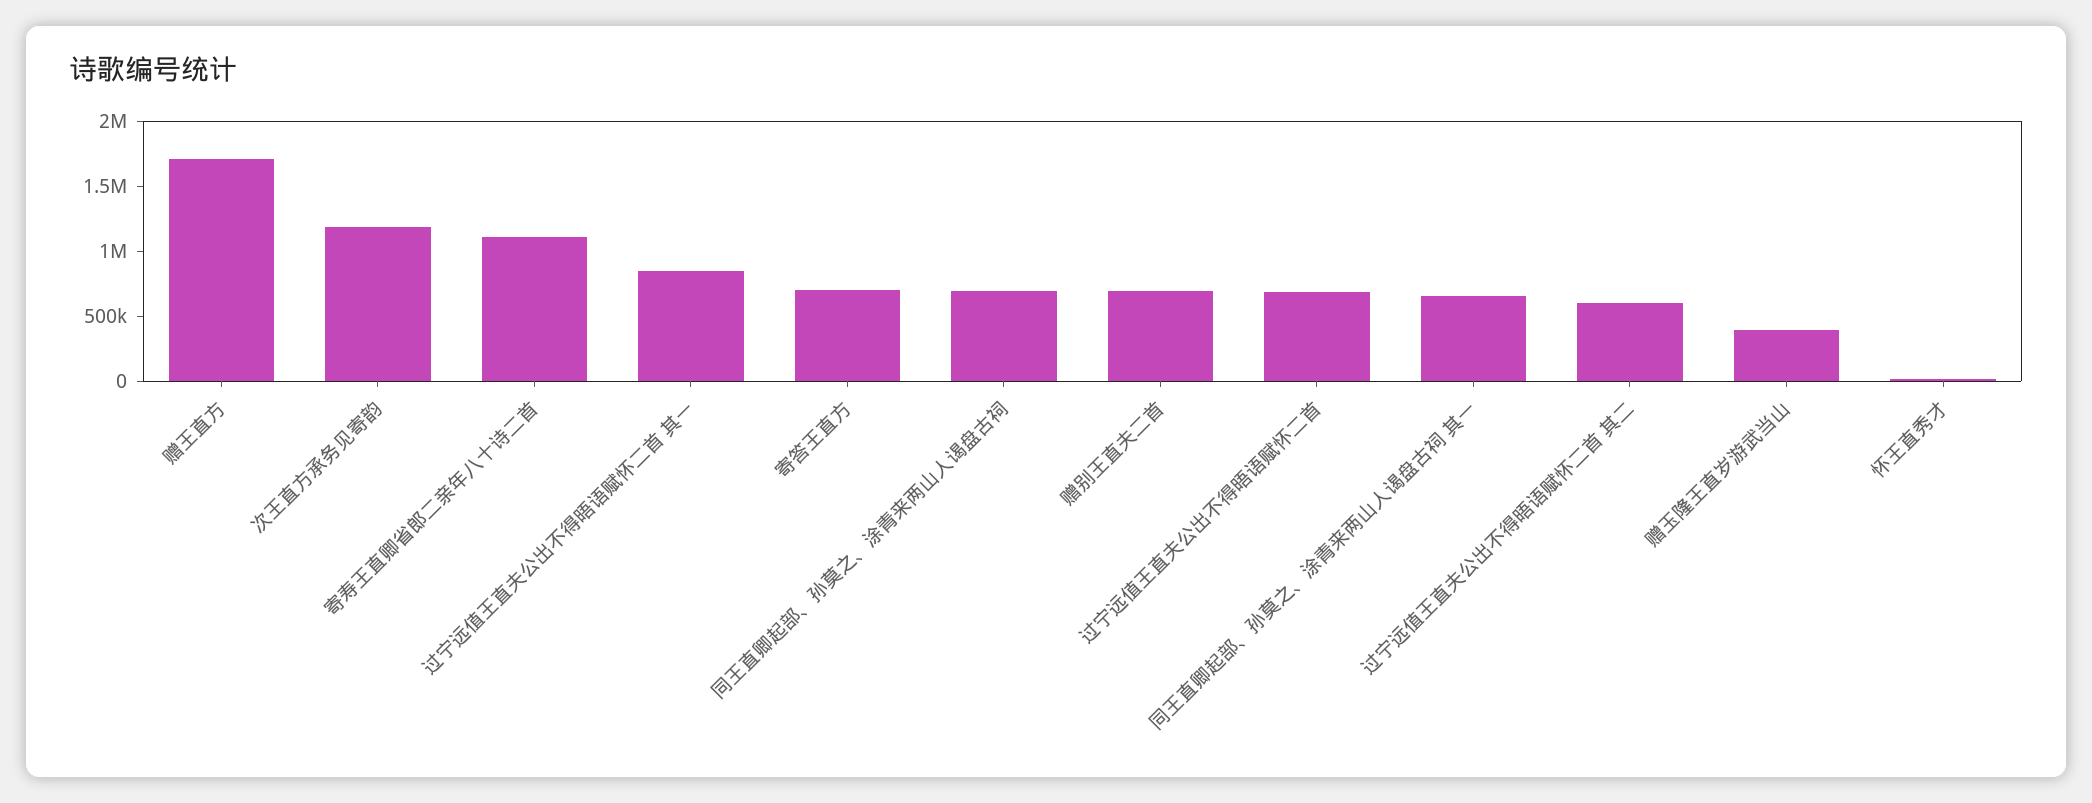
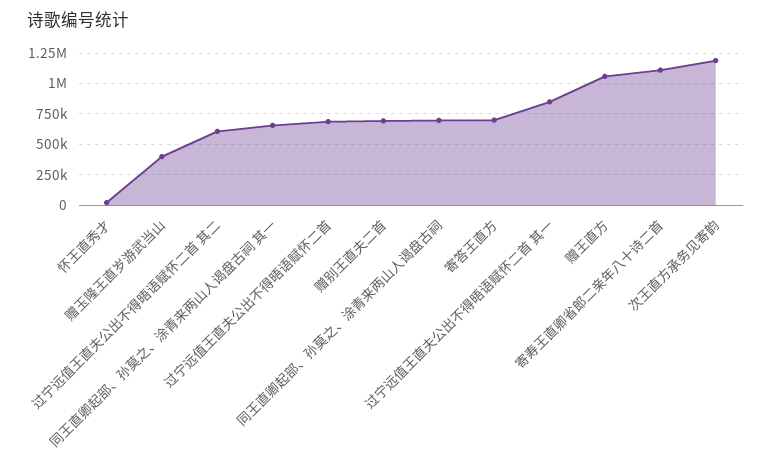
  {
-   "赠王直方": 1700000,
+   "赠王直方": 1050000,
    "次王直方承务见寄韵": 1200000,
    "寄寿王直卿省郎二亲年八十诗二首": 1100000,
    "过宁远值王直夫公出不得晤语赋怀二首 其一": 850000,
    "寄答王直方": 700000,
    "同王直卿起部、孙莫之、涂青来两山人谒盘古祠": 700000,
    "赠别王直夫二首": 700000,
    "过宁远值王直夫公出不得晤语赋怀二首": 700000,
    "同王直卿起部、孙莫之、涂青来两山人谒盘古祠 其一": 650000,
    "过宁远值王直夫公出不得晤语赋怀二首 其二": 600000,
    "赠玉隆王直岁游武当山": 400000,
    "怀王直秀才": 0
  }

